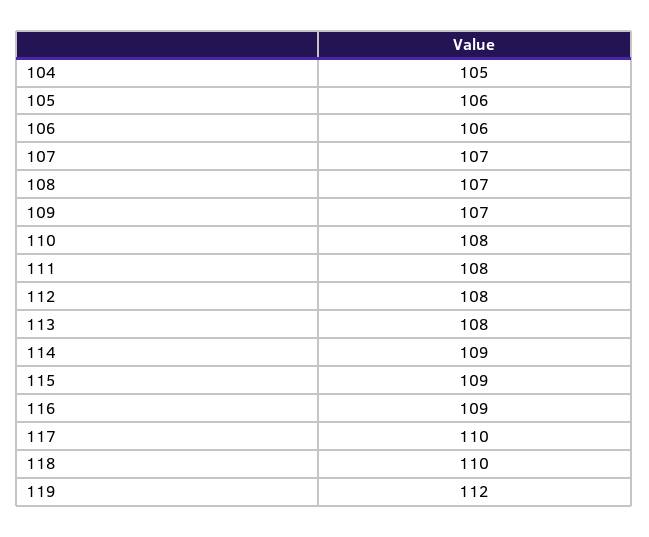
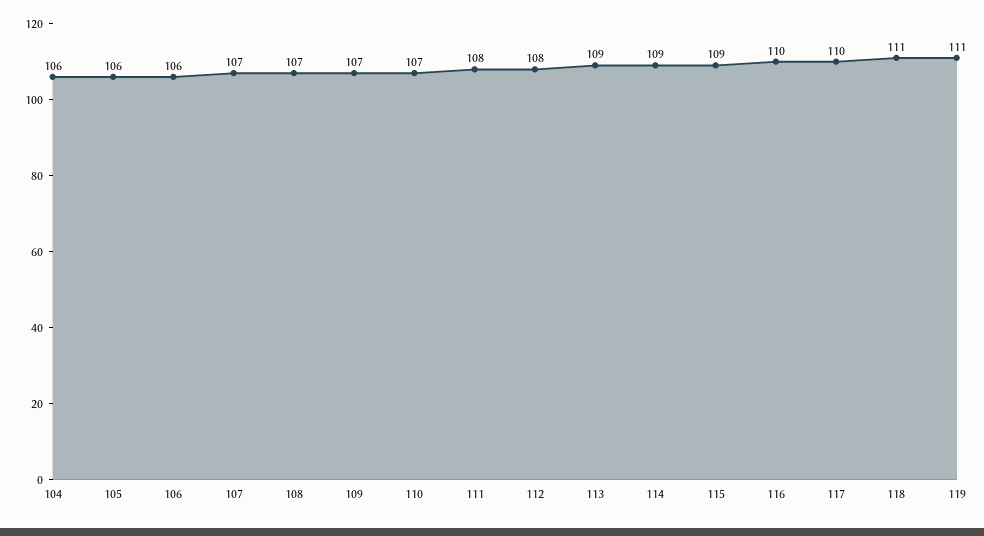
  {
-   "104": 105,
+   "104": 106,
    "105": 106,
    "106": 106,
    "107": 107,
    "108": 107,
    "109": 107,
-   "110": 108,
+   "110": 107,
    "111": 108,
    "112": 108,
-   "113": 108,
+   "113": 109,
    "114": 109,
    "115": 109,
-   "116": 109,
+   "116": 110,
    "117": 110,
-   "118": 110,
+   "118": 111,
-   "119": 112
+   "119": 111
  }

